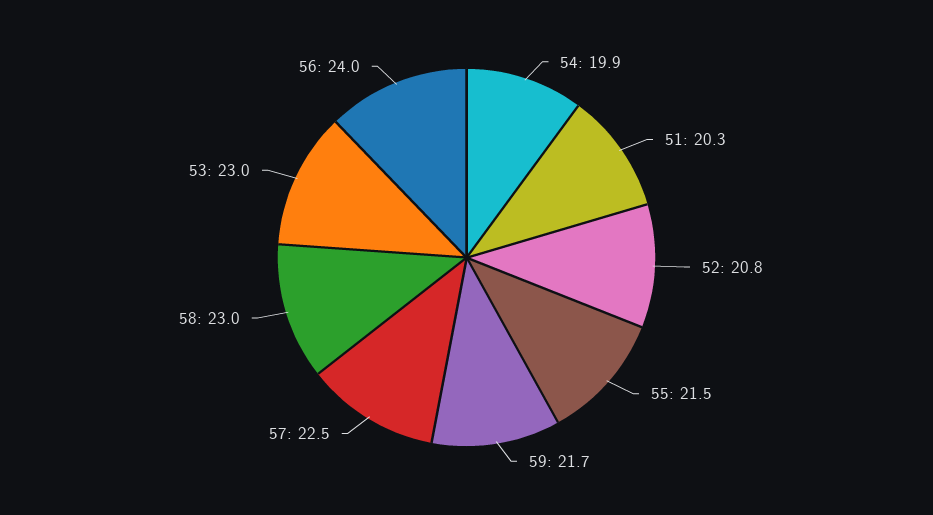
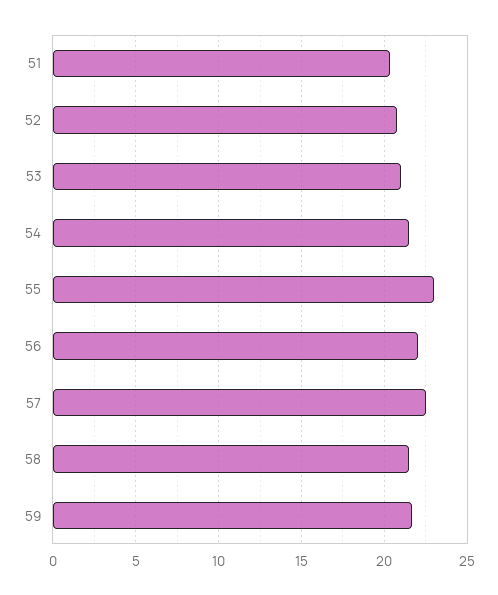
  {
-   "54": 19.9,
+   "54": 21.5,
    "51": 20.3,
    "52": 20.8,
-   "55": 21.5,
+   "55": 23,
    "59": 21.7,
    "57": 22.5,
-   "58": 23,
+   "58": 21.5,
-   "53": 23,
+   "53": 21,
-   "56": 24
+   "56": 22
  }

